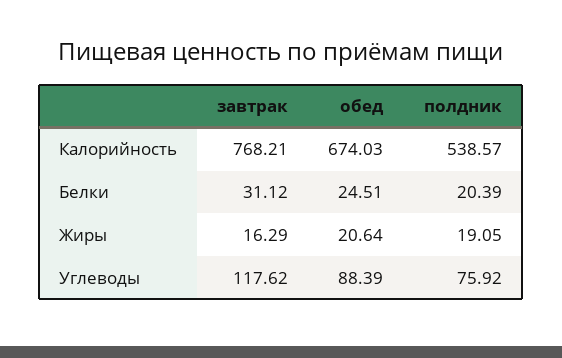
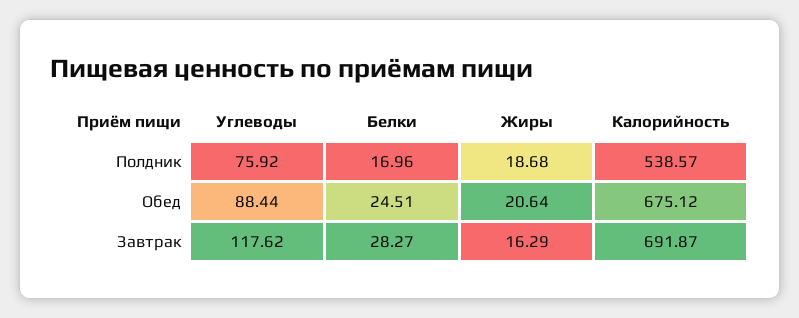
  {
    "завтрак": {
-     "Калорийность": 768.21,
+     "Калорийность": 691.87,
-     "Белки": 31.12,
+     "Белки": 28.27,
      "Жиры": 16.29,
      "Углеводы": 117.62
    },
    "обед": {
-     "Калорийность": 674.03,
+     "Калорийность": 675.12,
      "Белки": 24.51,
      "Жиры": 20.64,
-     "Углеводы": 88.39
+     "Углеводы": 88.44
    },
    "полдник": {
      "Калорийность": 538.57,
-     "Белки": 20.39,
+     "Белки": 16.96,
-     "Жиры": 19.05,
+     "Жиры": 18.68,
      "Углеводы": 75.92
    }
  }

